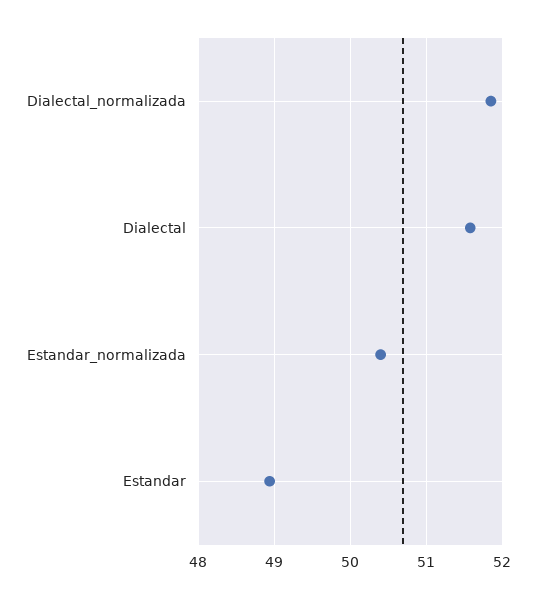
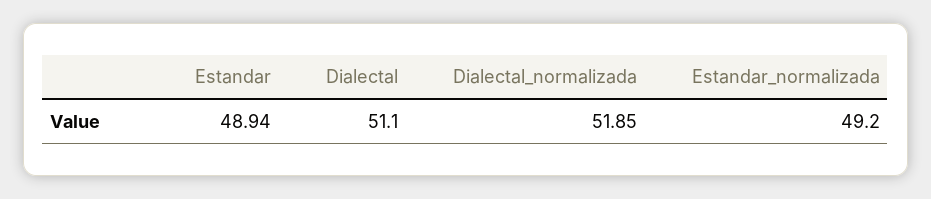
  {
    "Dialectal_normalizada": 51.85,
-   "Dialectal": 51.6,
+   "Dialectal": 51.1,
-   "Estandar_normalizada": 50.4,
+   "Estandar_normalizada": 49.2,
    "Estandar": 48.94
  }

